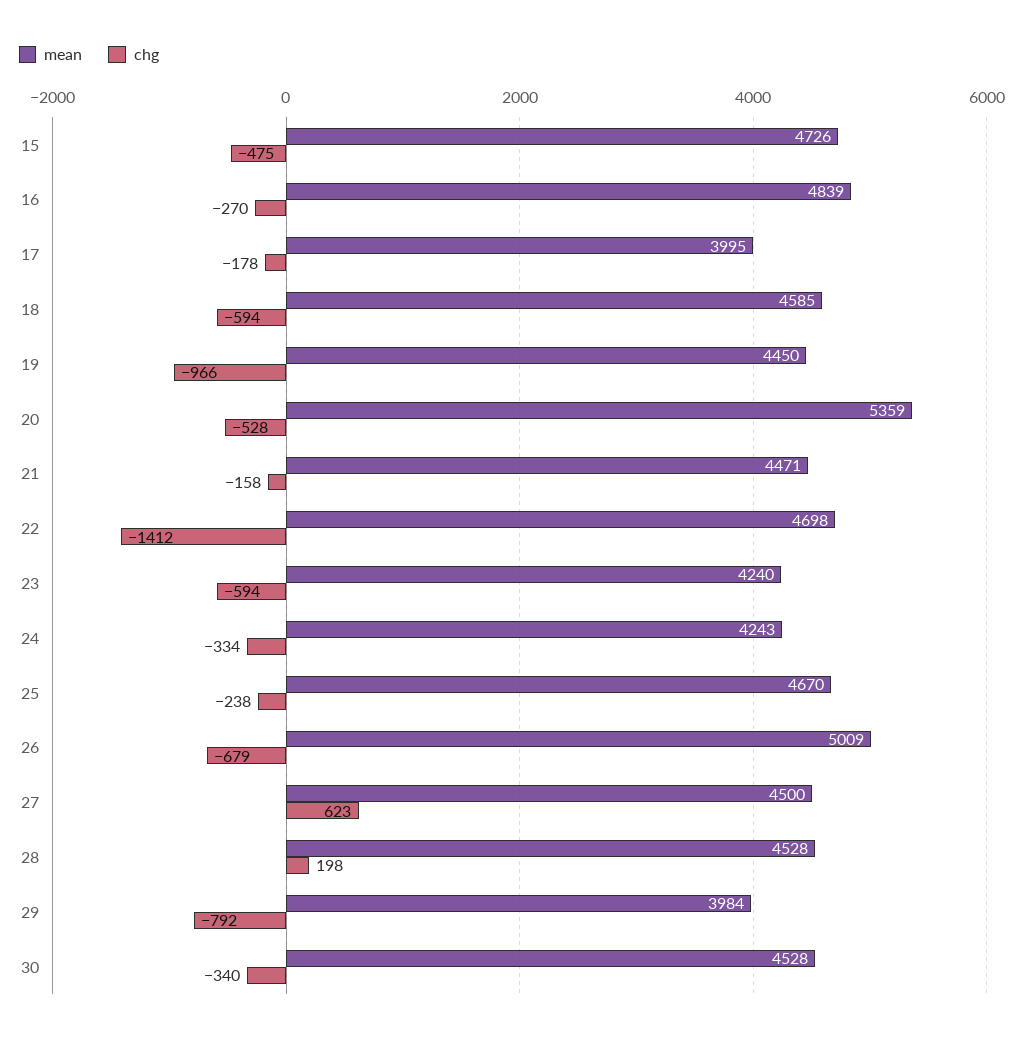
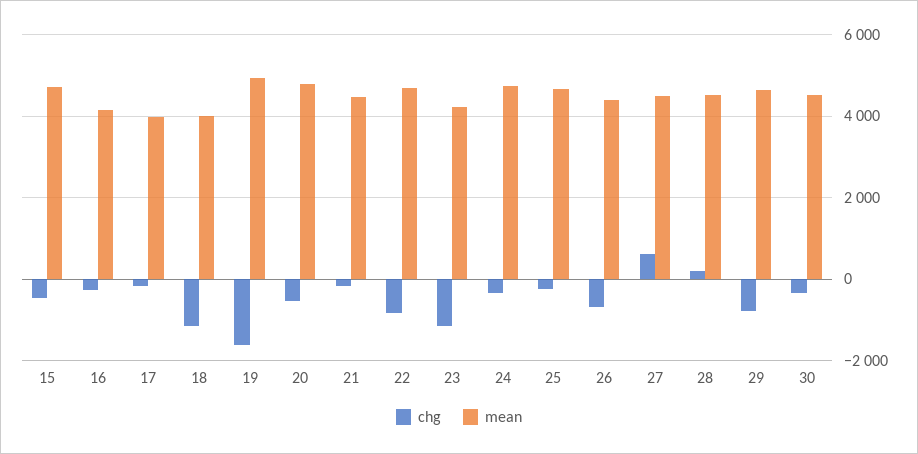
  {
    "mean": {
      "15": 4726,
-     "16": 4839,
+     "16": 4200,
      "17": 3995,
-     "18": 4585,
+     "18": 4000,
-     "19": 4450,
+     "19": 5000,
-     "20": 5359,
+     "20": 4800,
      "21": 4471,
      "22": 4698,
      "23": 4240,
-     "24": 4243,
+     "24": 4800,
      "25": 4670,
-     "26": 5009,
+     "26": 4400,
      "27": 4500,
      "28": 4528,
-     "29": 3984,
+     "29": 4600,
      "30": 4528
    },
    "chg": {
      "15": -475,
      "16": -270,
      "17": -178,
-     "18": -594,
+     "18": -1200,
-     "19": -966,
+     "19": -1600,
      "20": -528,
      "21": -158,
-     "22": -1412,
+     "22": -800,
-     "23": -594,
+     "23": -1200,
      "24": -334,
      "25": -238,
      "26": -679,
      "27": 623,
      "28": 198,
      "29": -792,
      "30": -340
    }
  }

